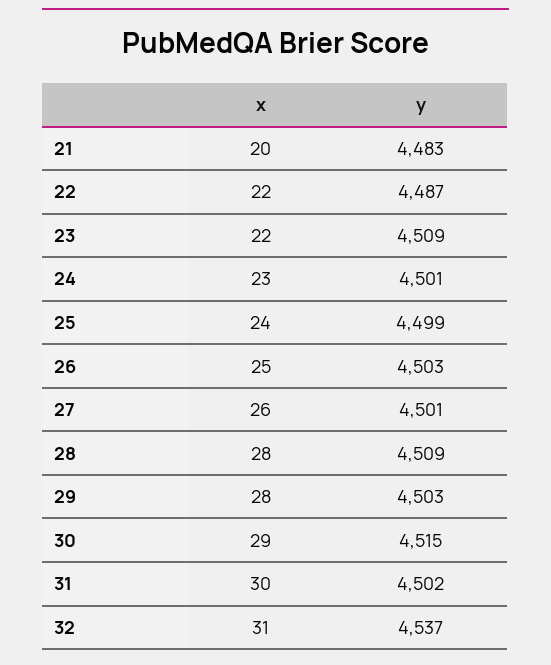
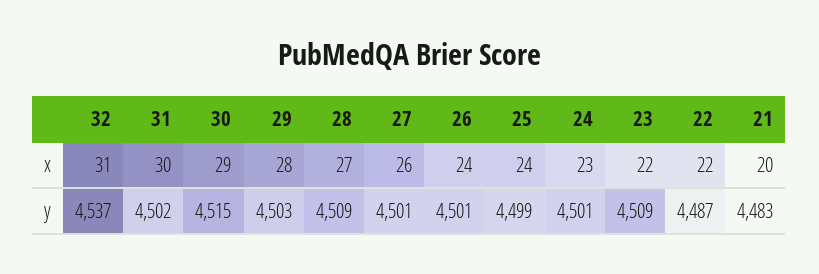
  {
    "x": {
      "21": 20,
      "22": 22,
      "23": 22,
      "24": 23,
      "25": 24,
-     "26": 25,
+     "26": 24,
      "27": 26,
-     "28": 28,
+     "28": 27,
      "29": 28,
      "30": 29,
      "31": 30,
      "32": 31
    },
    "y": {
      "21": 4483,
      "22": 4487,
      "23": 4509,
      "24": 4501,
      "25": 4499,
-     "26": 4503,
+     "26": 4501,
      "27": 4501,
      "28": 4509,
      "29": 4503,
      "30": 4515,
      "31": 4502,
      "32": 4537
    }
  }

